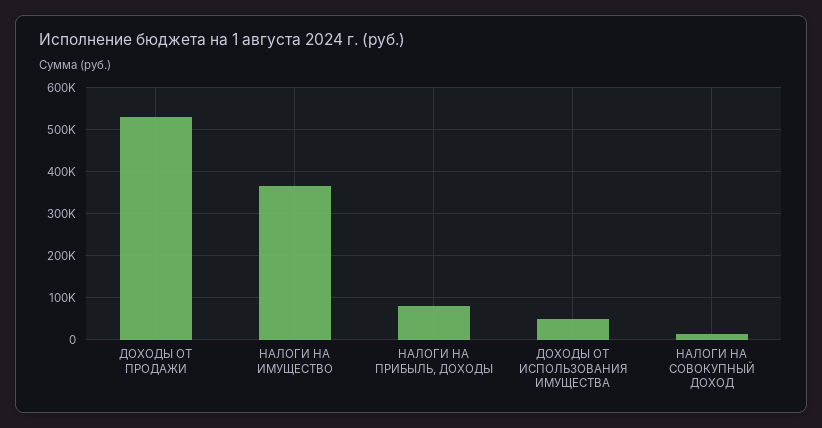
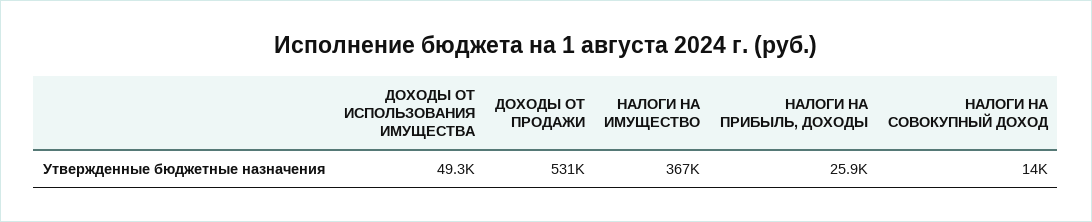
  {
    "ДОХОДЫ ОТ ПРОДАЖИ": 531000,
    "НАЛОГИ НА ИМУЩЕСТВО": 367000,
-   "НАЛОГИ НА ПРИБЫЛЬ, ДОХОДЫ": 80000,
+   "НАЛОГИ НА ПРИБЫЛЬ, ДОХОДЫ": 25900,
    "ДОХОДЫ ОТ ИСПОЛЬЗОВАНИЯ ИМУЩЕСТВА": 49300,
    "НАЛОГИ НА СОВОКУПНЫЙ ДОХОД": 14000
  }

